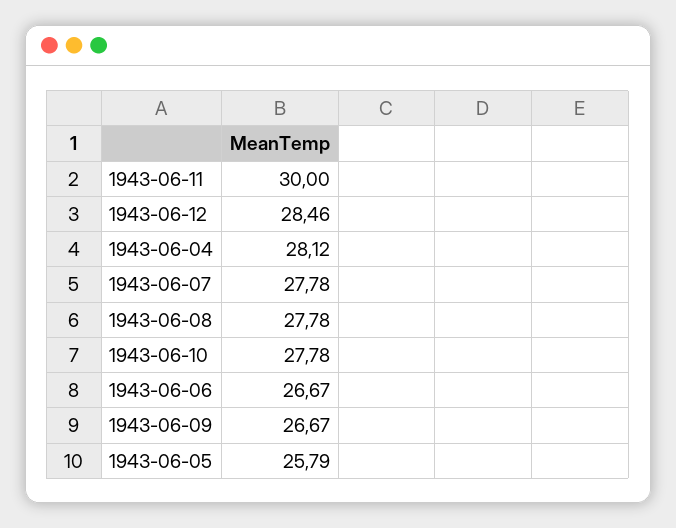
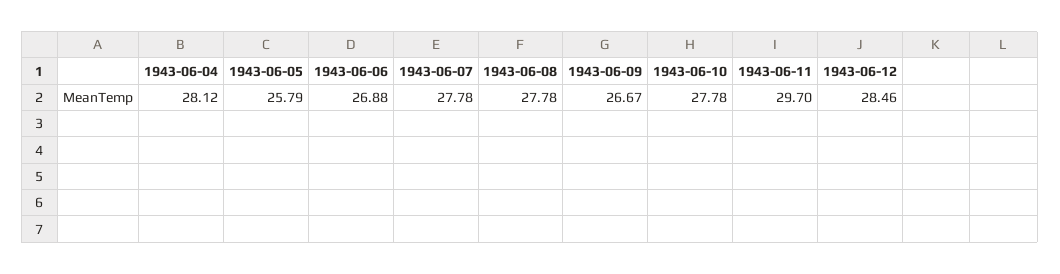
  {
-   "1943-06-11": 30,
+   "1943-06-11": 29.7,
    "1943-06-12": 28.46,
    "1943-06-04": 28.12,
    "1943-06-07": 27.78,
    "1943-06-08": 27.78,
    "1943-06-10": 27.78,
-   "1943-06-06": 26.67,
+   "1943-06-06": 26.88,
    "1943-06-09": 26.67,
    "1943-06-05": 25.79
  }

